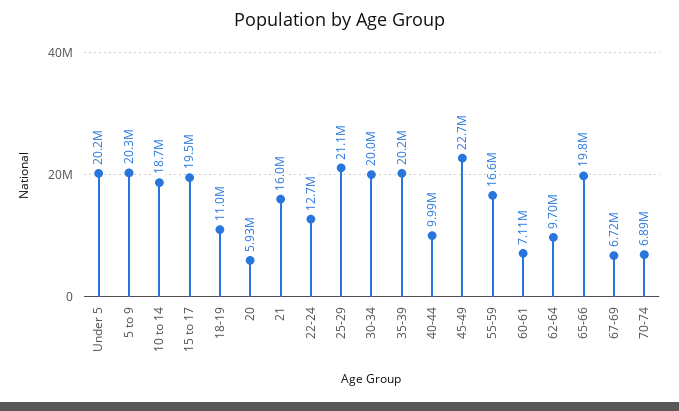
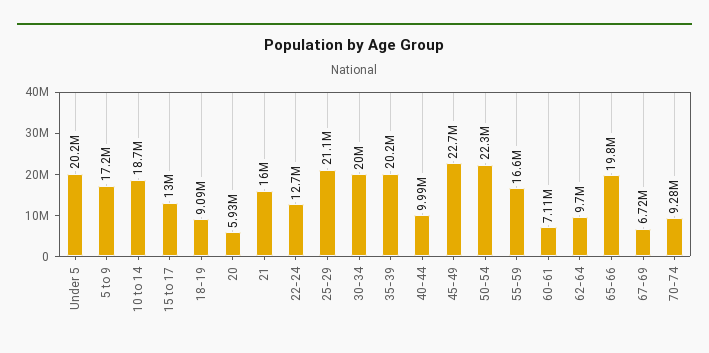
  {
    "Under 5": 20200000,
-   "5 to 9": 20300000,
+   "5 to 9": 17200000,
    "10 to 14": 18700000,
-   "15 to 17": 19500000,
+   "15 to 17": 13000000,
-   "18-19": 11000000,
+   "18-19": 9090000,
    "20": 5930000,
    "21": 16000000,
    "22-24": 12700000,
    "25-29": 21100000,
    "30-34": 20000000,
    "35-39": 20200000,
    "40-44": 9990000,
    "45-49": 22700000,
    "55-59": 16600000,
    "60-61": 7110000,
    "62-64": 9700000,
    "65-66": 19800000,
    "67-69": 6720000,
-   "70-74": 6890000
+   "70-74": 9280000,
+   "50-54": 22300000
  }

